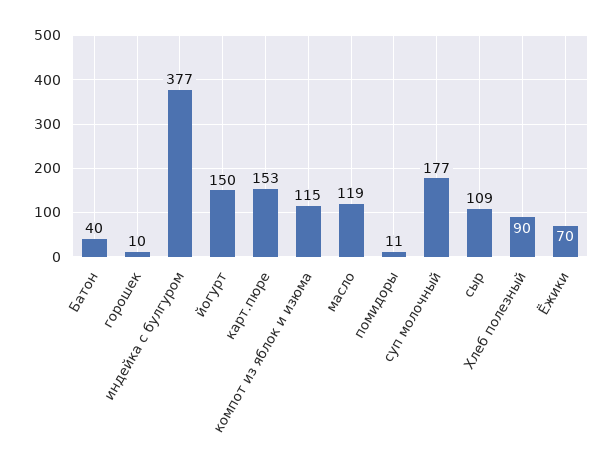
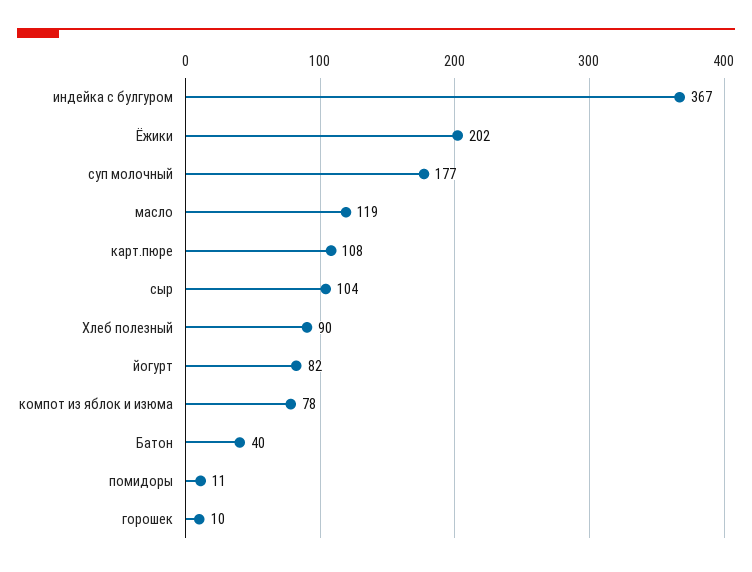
  {
    "Батон": 40,
    "горошек": 10,
-   "индейка с булгуром": 377,
+   "индейка с булгуром": 367,
-   "йогурт": 150,
+   "йогурт": 82,
-   "карт.пюре": 153,
+   "карт.пюре": 108,
-   "компот из яблок и изюма": 115,
+   "компот из яблок и изюма": 78,
    "масло": 119,
    "помидоры": 11,
    "суп молочный": 177,
-   "сыр": 109,
+   "сыр": 104,
    "Хлеб полезный": 90,
-   "Ёжики": 70
+   "Ёжики": 202
  }

